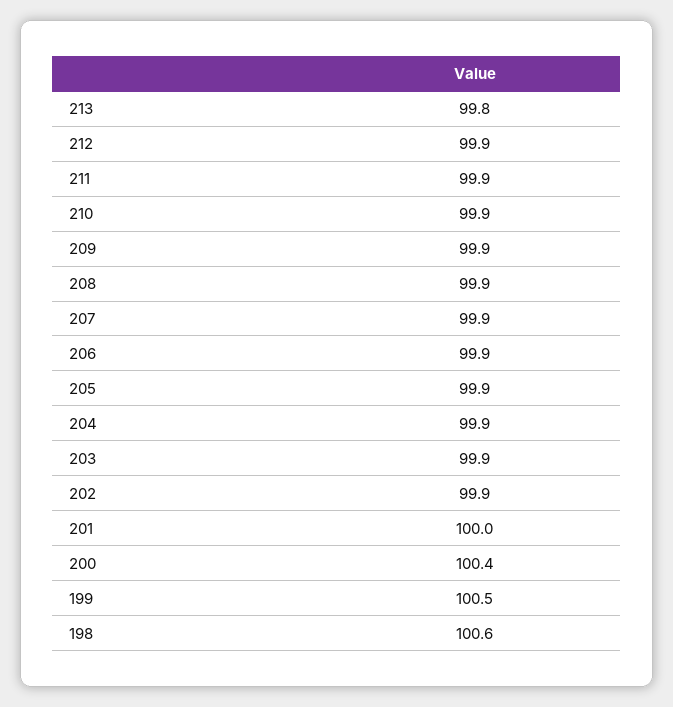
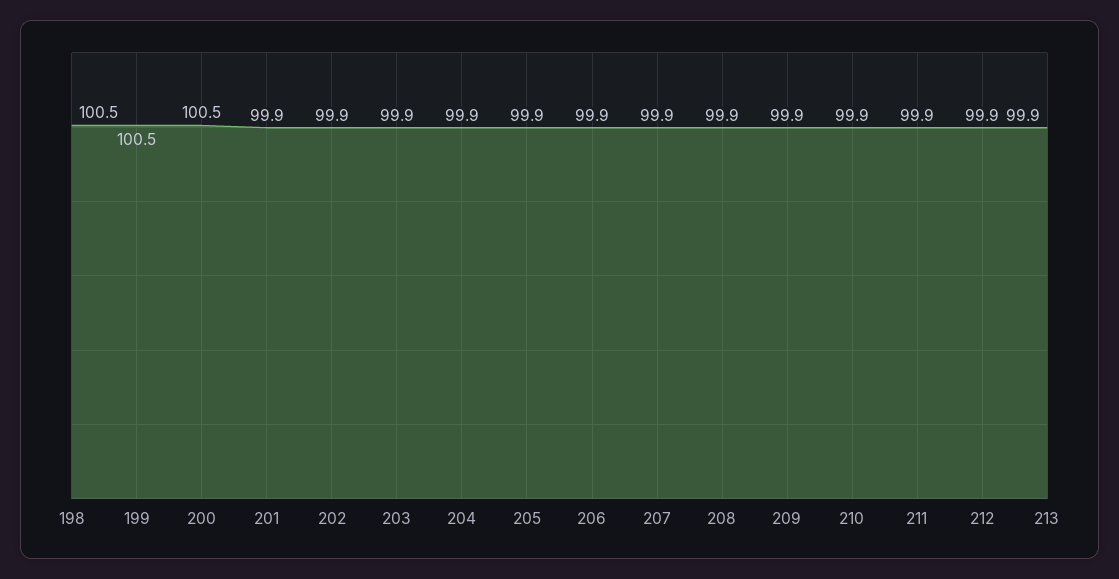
  {
-   "213": 99.8,
+   "213": 99.9,
    "212": 99.9,
    "211": 99.9,
    "210": 99.9,
    "209": 99.9,
    "208": 99.9,
    "207": 99.9,
    "206": 99.9,
    "205": 99.9,
    "204": 99.9,
    "203": 99.9,
    "202": 99.9,
-   "201": 100,
+   "201": 99.9,
-   "200": 100.4,
+   "200": 100.5,
    "199": 100.5,
-   "198": 100.6
+   "198": 100.5
  }

